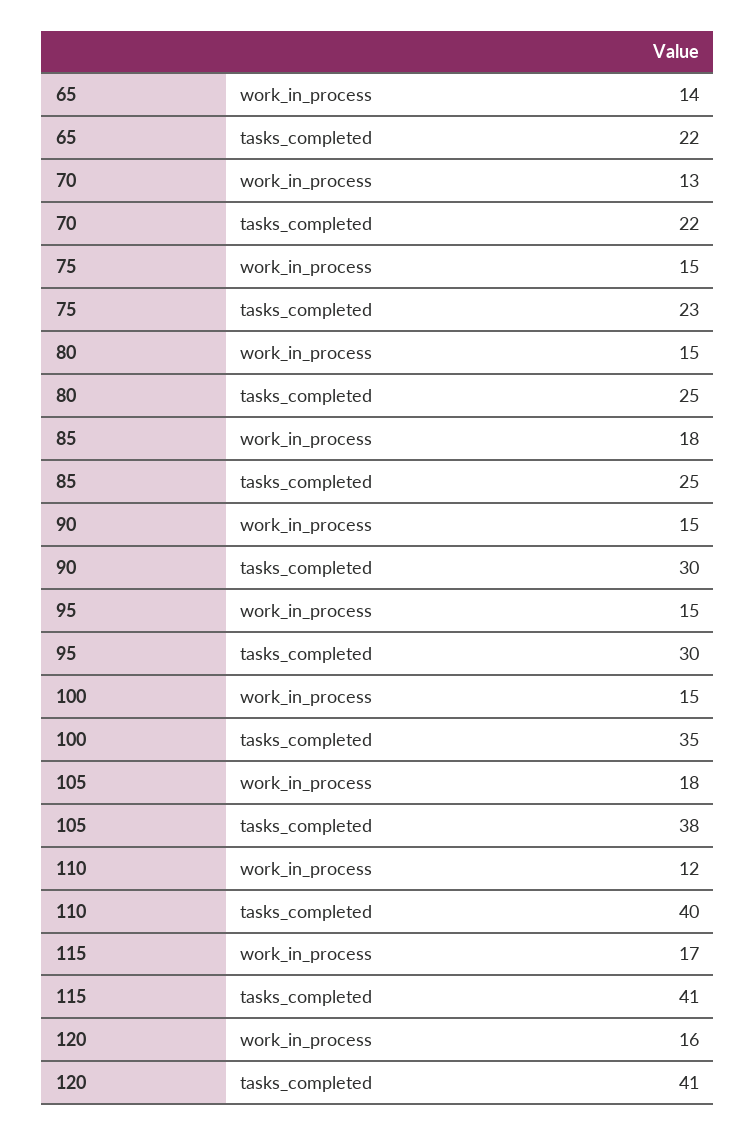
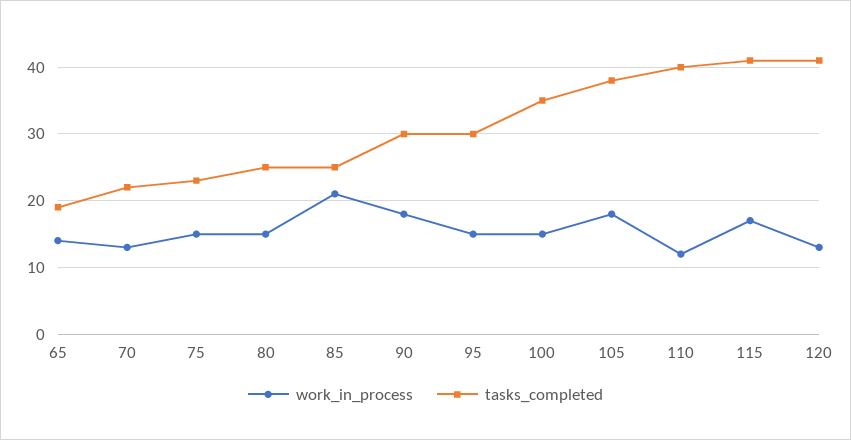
  {
    "work_in_process": {
      "65": 14,
      "70": 13,
      "75": 15,
      "80": 15,
-     "85": 18,
+     "85": 21,
-     "90": 15,
+     "90": 18,
      "95": 15,
      "100": 15,
      "105": 18,
      "110": 12,
      "115": 17,
-     "120": 16
+     "120": 13
    },
    "tasks_completed": {
-     "65": 22,
+     "65": 19,
      "70": 22,
      "75": 23,
      "80": 25,
      "85": 25,
      "90": 30,
      "95": 30,
      "100": 35,
      "105": 38,
      "110": 40,
      "115": 41,
      "120": 41
    }
  }

